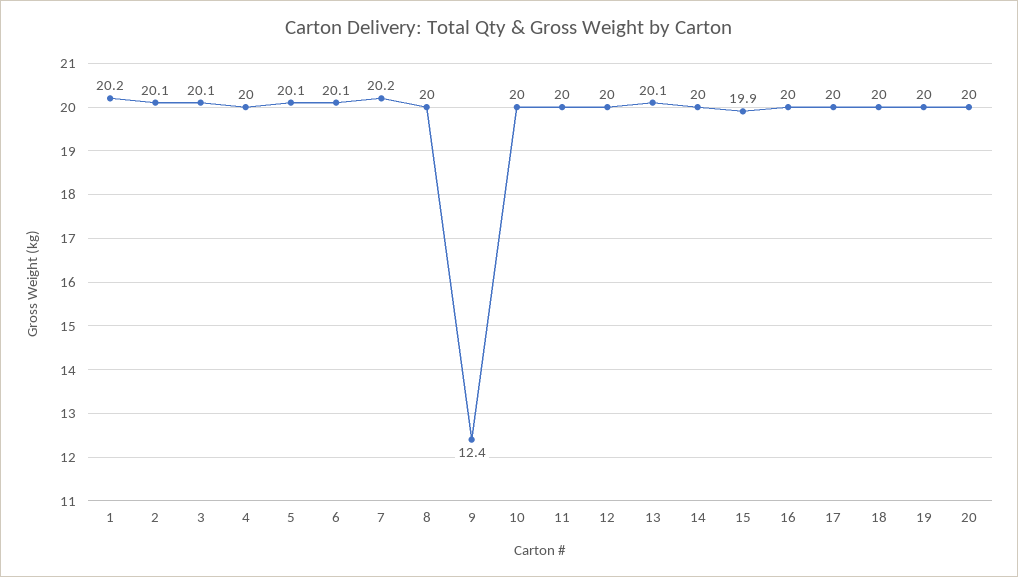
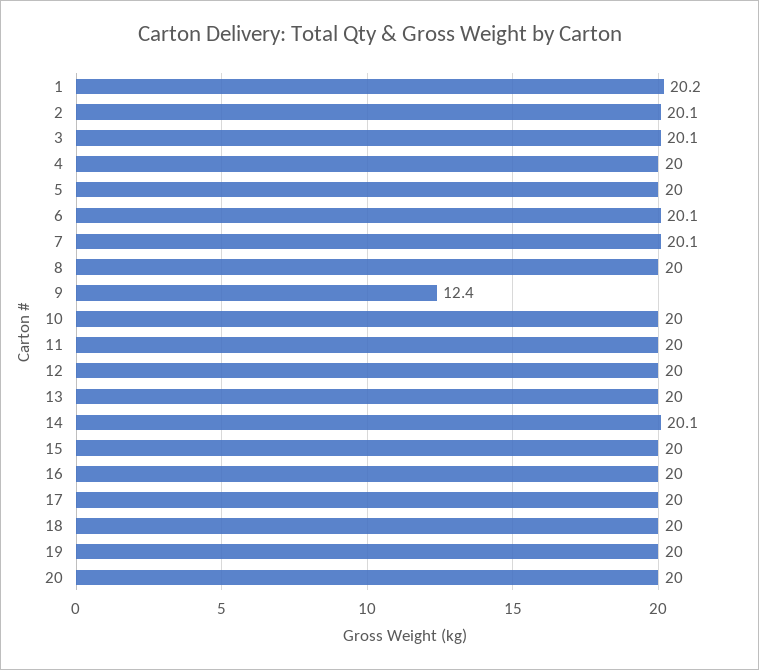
  {
    "1": 20.2,
    "2": 20.1,
    "3": 20.1,
    "4": 20,
-   "5": 20.1,
+   "5": 20,
    "6": 20.1,
-   "7": 20.2,
+   "7": 20.1,
    "8": 20,
    "9": 12.4,
    "10": 20,
    "11": 20,
    "12": 20,
-   "13": 20.1,
+   "13": 20,
-   "14": 20,
+   "14": 20.1,
-   "15": 19.9,
+   "15": 20,
    "16": 20,
    "17": 20,
    "18": 20,
    "19": 20,
    "20": 20
  }

